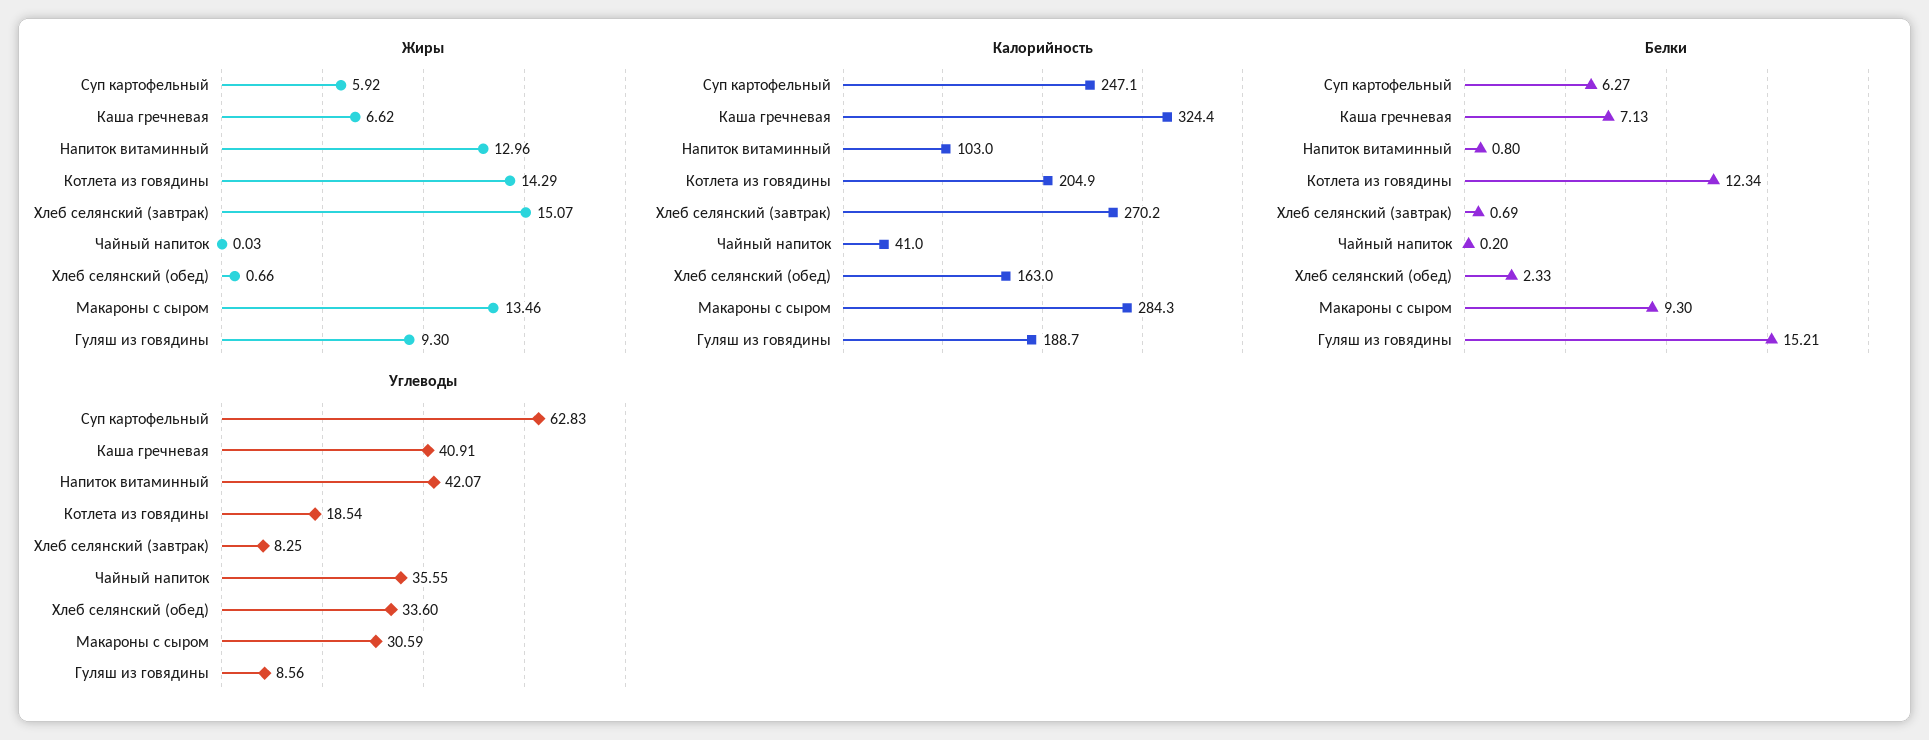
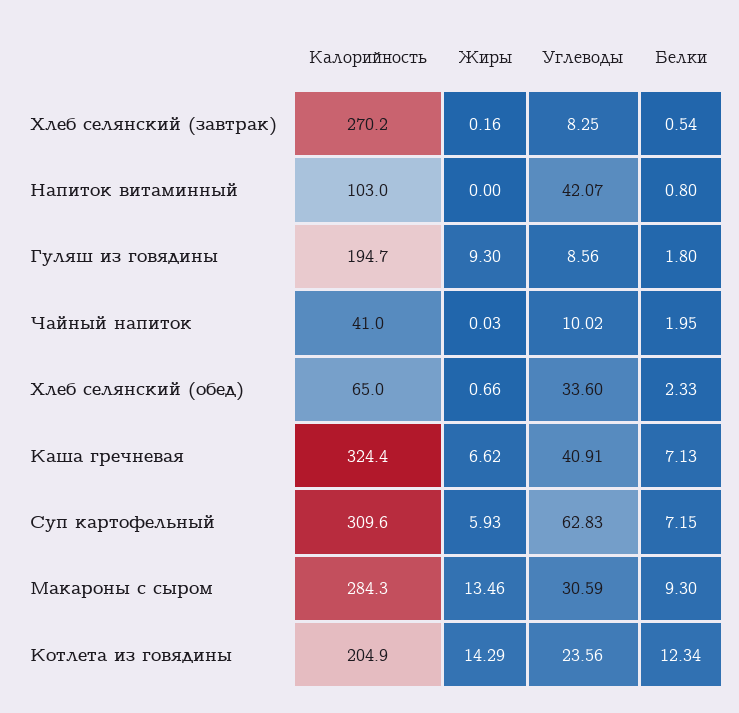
  {
    "Жиры": {
-     "Суп картофельный": 5.92,
+     "Суп картофельный": 5.93,
      "Каша гречневая": 6.62,
-     "Напиток витаминный": 12.96,
+     "Напиток витаминный": 0,
      "Котлета из говядины": 14.29,
-     "Хлеб селянский (завтрак)": 15.07,
+     "Хлеб селянский (завтрак)": 0.16,
      "Чайный напиток": 0.03,
      "Хлеб селянский (обед)": 0.66,
      "Макароны с сыром": 13.46,
      "Гуляш из говядины": 9.3
    },
    "Калорийность": {
-     "Суп картофельный": 247.1,
+     "Суп картофельный": 309.6,
      "Каша гречневая": 324.4,
      "Напиток витаминный": 103,
      "Котлета из говядины": 204.9,
      "Хлеб селянский (завтрак)": 270.2,
      "Чайный напиток": 41,
-     "Хлеб селянский (обед)": 163,
+     "Хлеб селянский (обед)": 65,
      "Макароны с сыром": 284.3,
-     "Гуляш из говядины": 188.7
+     "Гуляш из говядины": 194.7
    },
    "Белки": {
-     "Суп картофельный": 6.27,
+     "Суп картофельный": 7.15,
      "Каша гречневая": 7.13,
      "Напиток витаминный": 0.8,
      "Котлета из говядины": 12.34,
-     "Хлеб селянский (завтрак)": 0.69,
+     "Хлеб селянский (завтрак)": 0.54,
-     "Чайный напиток": 0.2,
+     "Чайный напиток": 1.95,
      "Хлеб селянский (обед)": 2.33,
      "Макароны с сыром": 9.3,
-     "Гуляш из говядины": 15.21
+     "Гуляш из говядины": 1.8
    },
    "Углеводы": {
      "Суп картофельный": 62.83,
      "Каша гречневая": 40.91,
      "Напиток витаминный": 42.07,
-     "Котлета из говядины": 18.54,
+     "Котлета из говядины": 23.56,
      "Хлеб селянский (завтрак)": 8.25,
-     "Чайный напиток": 35.55,
+     "Чайный напиток": 10.02,
      "Хлеб селянский (обед)": 33.6,
      "Макароны с сыром": 30.59,
      "Гуляш из говядины": 8.56
    }
  }

